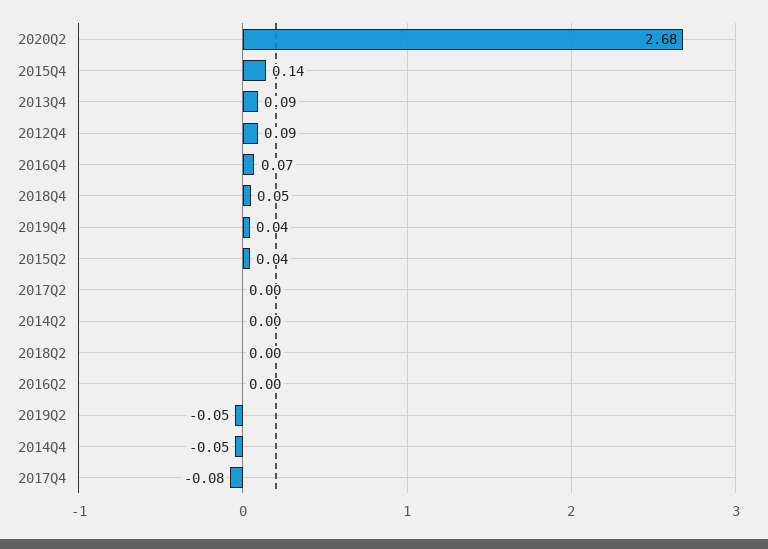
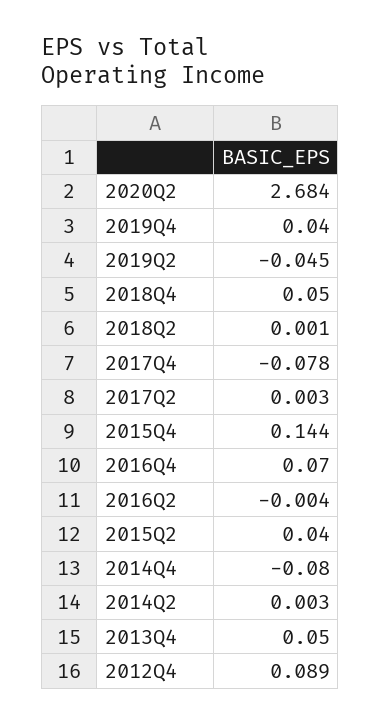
  {
    "2020Q2": 2.684,
    "2015Q4": 0.144,
-   "2013Q4": 0.09,
+   "2013Q4": 0.05,
    "2012Q4": 0.089,
    "2016Q4": 0.07,
    "2018Q4": 0.05,
    "2019Q4": 0.04,
    "2015Q2": 0.04,
    "2017Q2": 0.003,
    "2014Q2": 0.003,
    "2018Q2": 0.001,
    "2016Q2": -0.004,
    "2019Q2": -0.045,
-   "2014Q4": -0.05,
+   "2014Q4": -0.08,
    "2017Q4": -0.078
  }

